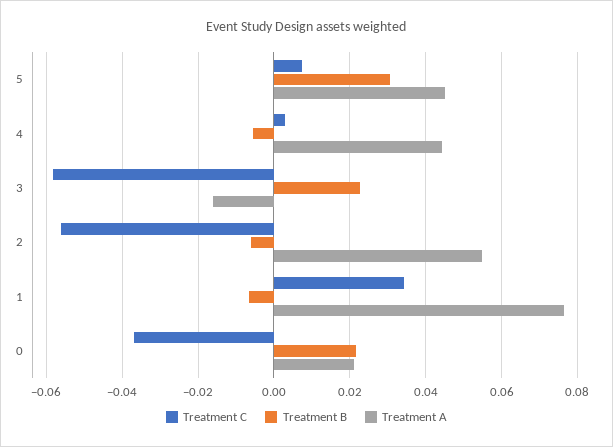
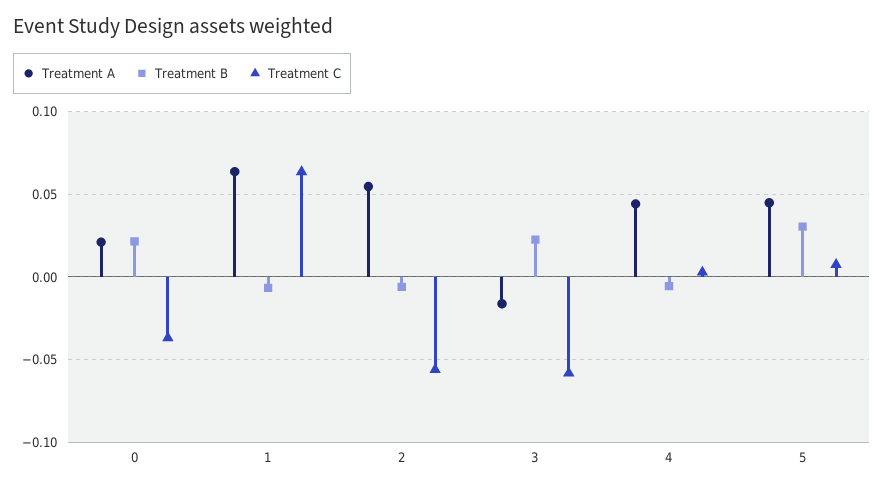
  {
    "Treatment C": {
      "5": 0.008,
      "4": 0.002,
      "3": -0.058,
      "2": -0.056,
-     "1": 0.034,
+     "1": 0.065,
      "0": -0.036
    },
    "Treatment B": {
      "5": 0.03,
      "4": -0.006,
      "3": 0.022,
      "2": -0.006,
      "1": -0.006,
      "0": 0.022
    },
    "Treatment A": {
      "5": 0.046,
      "4": 0.044,
      "3": -0.016,
      "2": 0.054,
-     "1": 0.076,
+     "1": 0.065,
      "0": 0.022
    }
  }

